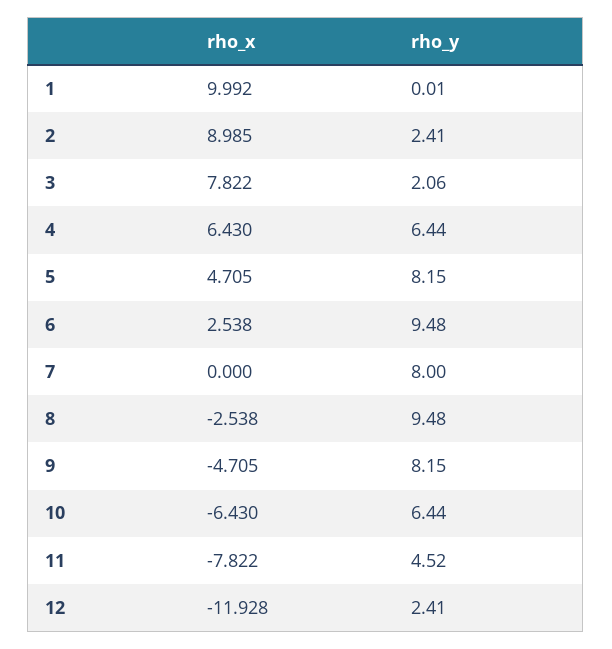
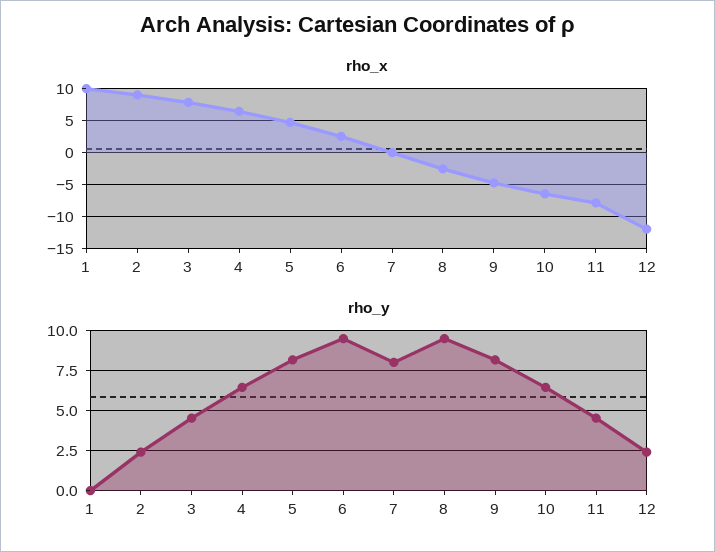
  {
    "rho_x": {
      "1": 9.992,
      "2": 8.985,
      "3": 7.822,
      "4": 6.43,
      "5": 4.705,
      "6": 2.538,
      "7": 0,
      "8": -2.538,
      "9": -4.705,
      "10": -6.43,
      "11": -7.822,
      "12": -11.928
    },
    "rho_y": {
      "1": 0.01,
      "2": 2.41,
-     "3": 2.06,
+     "3": 4.5,
      "4": 6.44,
      "5": 8.15,
      "6": 9.48,
      "7": 8,
      "8": 9.48,
      "9": 8.15,
      "10": 6.44,
      "11": 4.52,
      "12": 2.41
    }
  }

